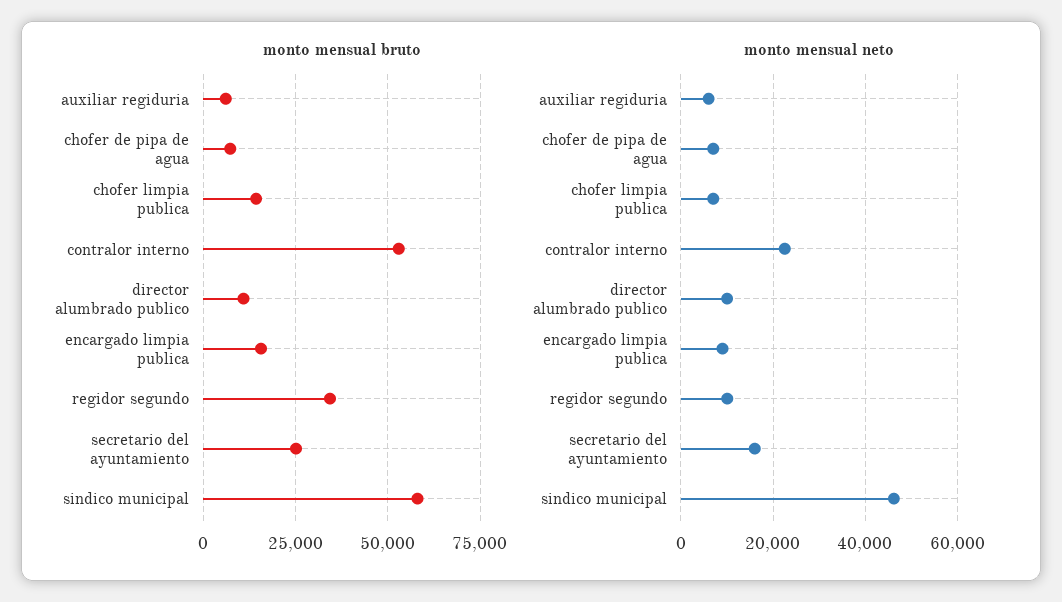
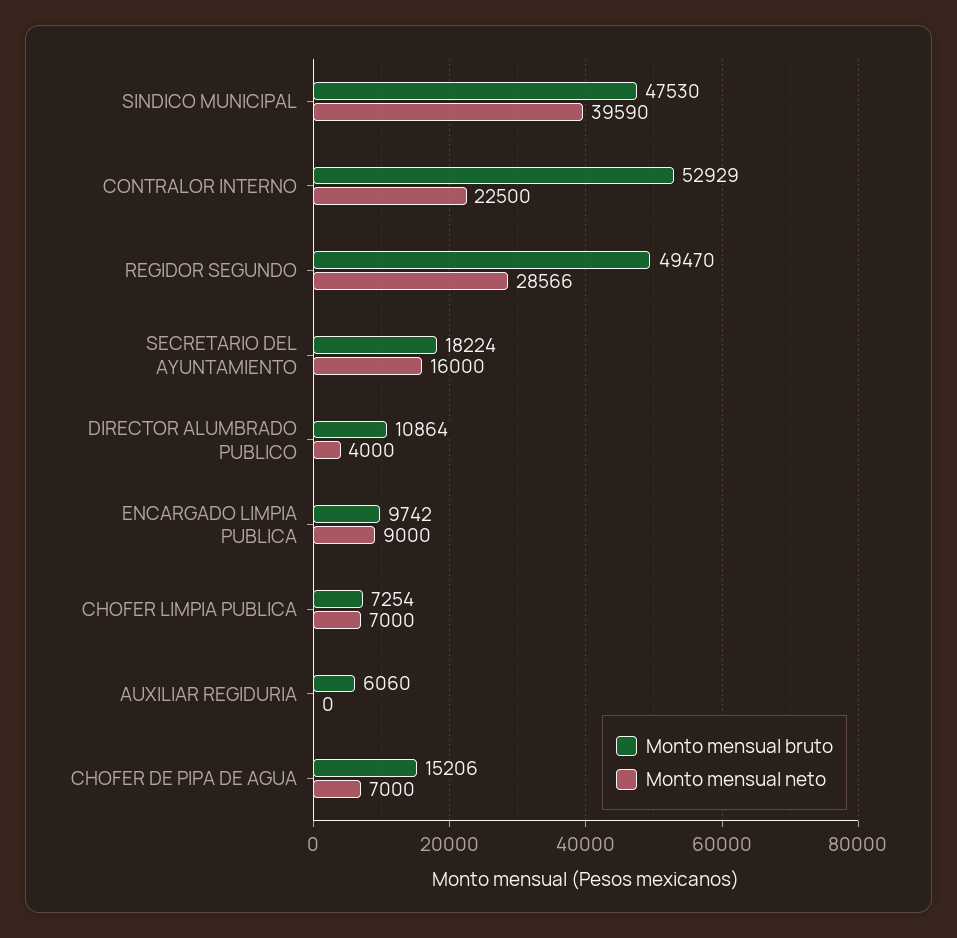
  {
    "monto mensual bruto": {
      "auxiliar regiduria": 6060,
-     "chofer de pipa de agua": 7500,
+     "chofer de pipa de agua": 15206,
-     "chofer limpia publica": 15000,
+     "chofer limpia publica": 7254,
      "contralor interno": 52929,
      "director alumbrado publico": 10864,
-     "encargado limpia publica": 15000,
+     "encargado limpia publica": 9742,
-     "regidor segundo": 35000,
+     "regidor segundo": 49470,
-     "secretario del ayuntamiento": 25000,
+     "secretario del ayuntamiento": 18224,
-     "sindico municipal": 57500
+     "sindico municipal": 47530
    },
    "monto mensual neto": {
-     "auxiliar regiduria": 6000,
+     "auxiliar regiduria": 0,
      "chofer de pipa de agua": 7000,
      "chofer limpia publica": 7000,
      "contralor interno": 22500,
-     "director alumbrado publico": 10000,
+     "director alumbrado publico": 4000,
      "encargado limpia publica": 9000,
-     "regidor segundo": 10000,
+     "regidor segundo": 28566,
      "secretario del ayuntamiento": 16000,
-     "sindico municipal": 46000
+     "sindico municipal": 39590
    }
  }

